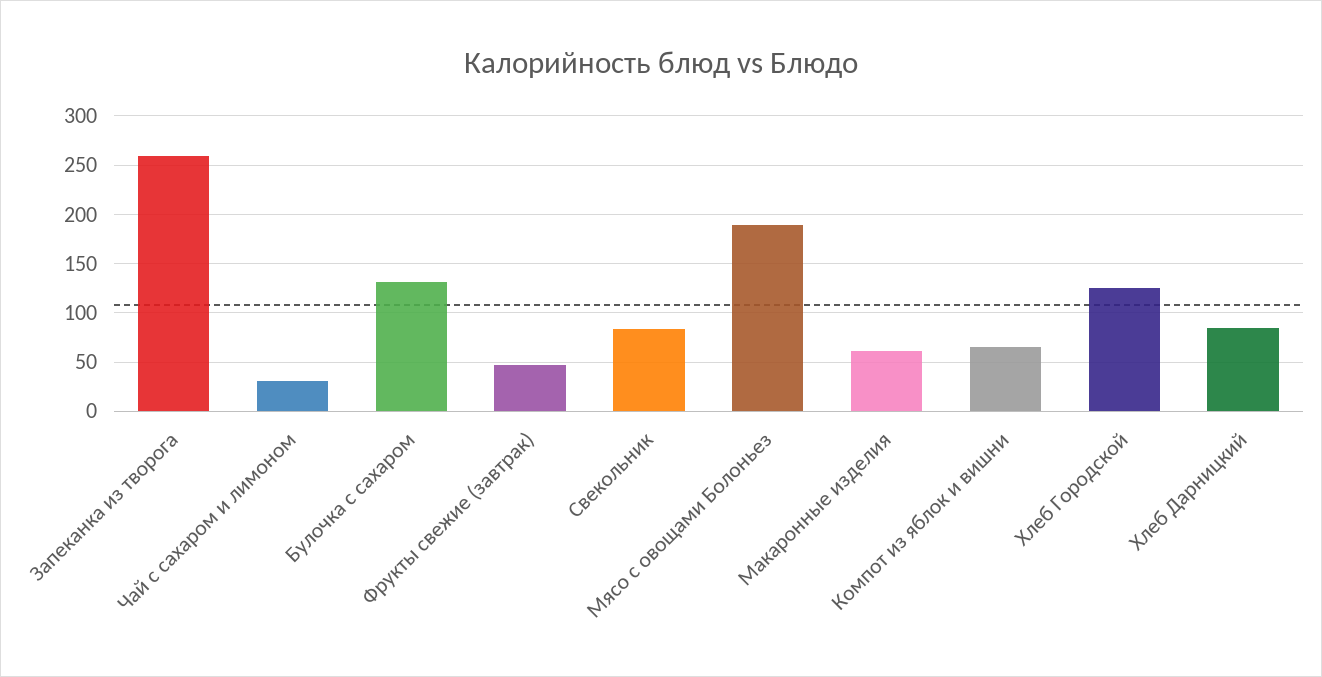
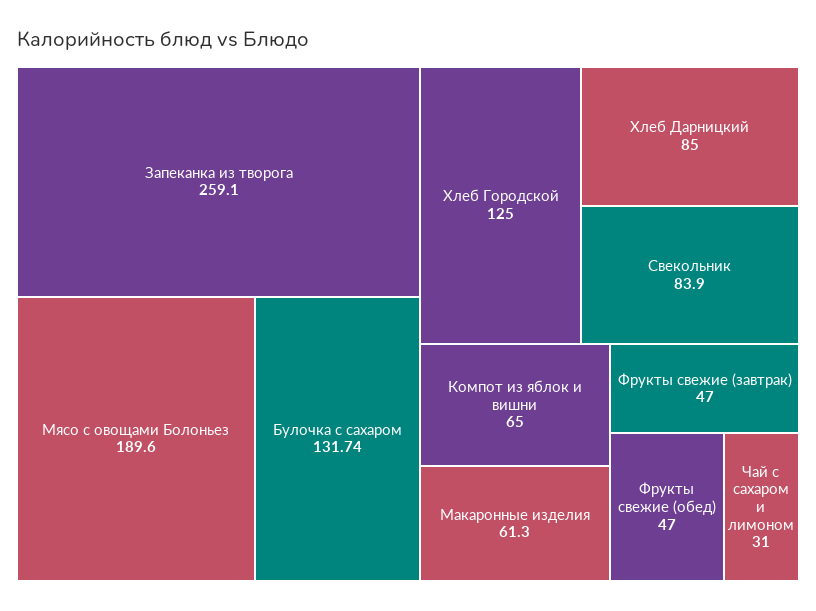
  {
    "Запеканка из творога": 259.1,
    "Чай с сахаром и лимоном": 31,
    "Булочка с сахаром": 131.74,
    "Фрукты свежие (завтрак)": 47,
    "Свекольник": 83.9,
    "Мясо с овощами Болоньез": 189.6,
    "Макаронные изделия": 61.3,
    "Компот из яблок и вишни": 65,
    "Хлеб Городской": 125,
-   "Хлеб Дарницкий": 85
+   "Хлеб Дарницкий": 85,
+   "Фрукты свежие (обед)": 47
  }

